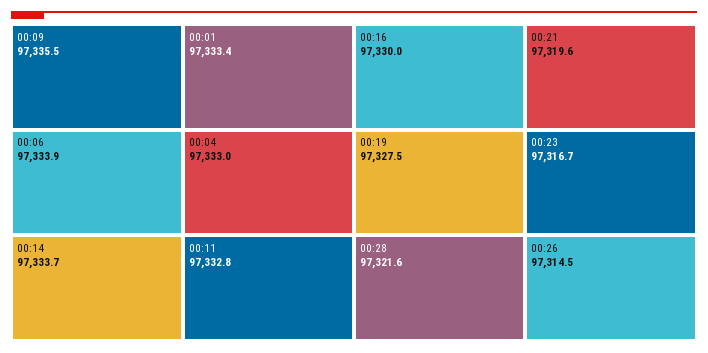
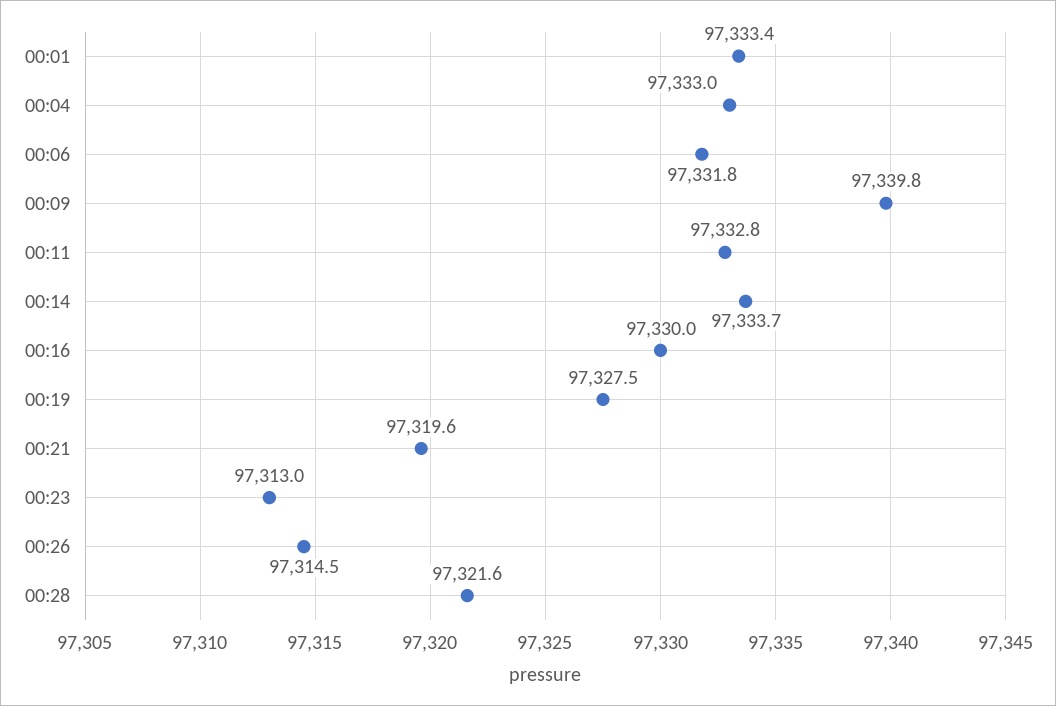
  {
-   "00:09": 97335.5,
+   "00:09": 97339.8,
-   "00:06": 97333.9,
+   "00:06": 97331.8,
    "00:14": 97333.7,
    "00:01": 97333.4,
    "00:04": 97333,
    "00:11": 97332.8,
    "00:16": 97330,
    "00:19": 97327.5,
    "00:28": 97321.6,
    "00:21": 97319.6,
-   "00:23": 97316.7,
+   "00:23": 97313,
    "00:26": 97314.5
  }

